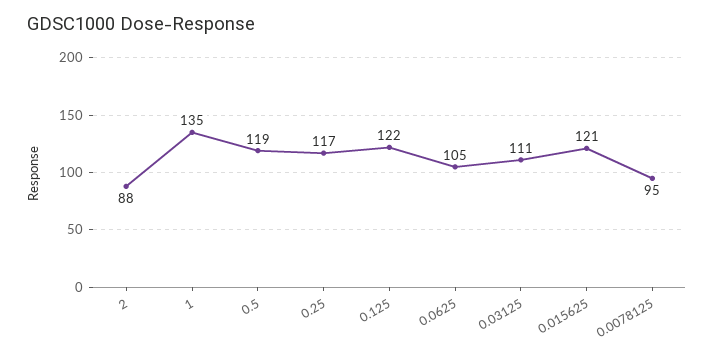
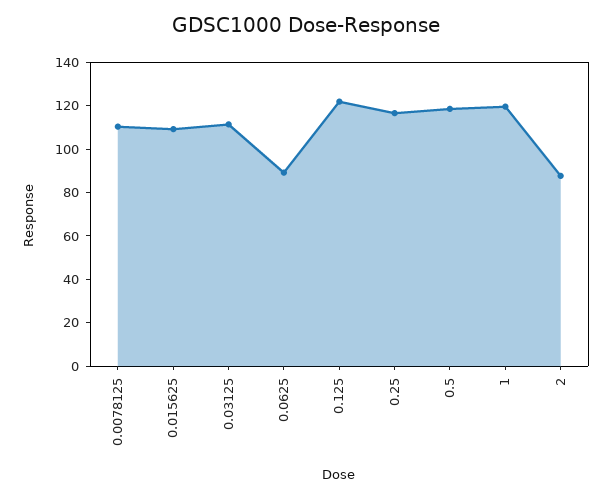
  {
    "2": 88,
-   "1": 135,
+   "1": 120,
    "0.5": 119,
    "0.25": 117,
    "0.125": 122,
-   "0.0625": 105,
+   "0.0625": 90,
    "0.03125": 111,
-   "0.015625": 121,
+   "0.015625": 110,
-   "0.0078125": 95
+   "0.0078125": 110
  }

